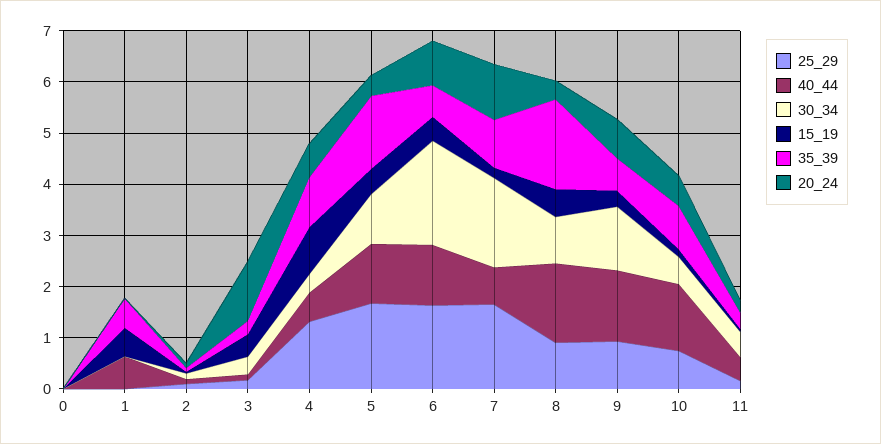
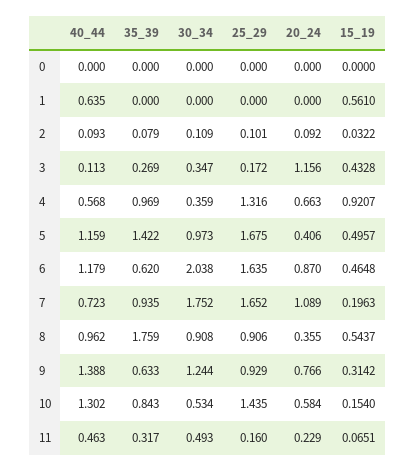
  {
    "25_29": {
      "0": 0,
      "1": 0,
      "2": 0.101,
      "3": 0.172,
      "4": 1.316,
      "5": 1.675,
      "6": 1.635,
      "7": 1.652,
      "8": 0.906,
      "9": 0.929,
-     "10": 0.8,
+     "10": 1.435,
      "11": 0.16
    },
    "40_44": {
      "0": 0,
      "1": 0.635,
      "2": 0.093,
      "3": 0.113,
      "4": 0.568,
      "5": 1.159,
      "6": 1.179,
      "7": 0.723,
-     "8": 1.6,
+     "8": 0.962,
      "9": 1.388,
      "10": 1.302,
      "11": 0.463
    },
    "30_34": {
      "0": 0,
      "1": 0,
      "2": 0.109,
      "3": 0.347,
      "4": 0.359,
      "5": 0.973,
      "6": 2.038,
      "7": 1.752,
      "8": 0.908,
      "9": 1.244,
      "10": 0.534,
      "11": 0.493
    },
    "15_19": {
      "0": 0,
      "1": 0.561,
      "2": 0.0322,
      "3": 0.4328,
      "4": 0.9207,
      "5": 0.4957,
      "6": 0.4648,
      "7": 0.1963,
      "8": 0.5437,
      "9": 0.3142,
      "10": 0.154,
      "11": 0.0651
    },
    "35_39": {
      "0": 0,
-     "1": 0.6,
+     "1": 0,
      "2": 0.079,
      "3": 0.269,
      "4": 0.969,
      "5": 1.422,
      "6": 0.62,
      "7": 0.935,
      "8": 1.759,
      "9": 0.633,
      "10": 0.843,
      "11": 0.317
    },
    "20_24": {
      "0": 0,
      "1": 0,
      "2": 0.092,
      "3": 1.156,
      "4": 0.663,
      "5": 0.406,
      "6": 0.87,
      "7": 1.089,
      "8": 0.355,
      "9": 0.766,
      "10": 0.584,
      "11": 0.229
    }
  }

